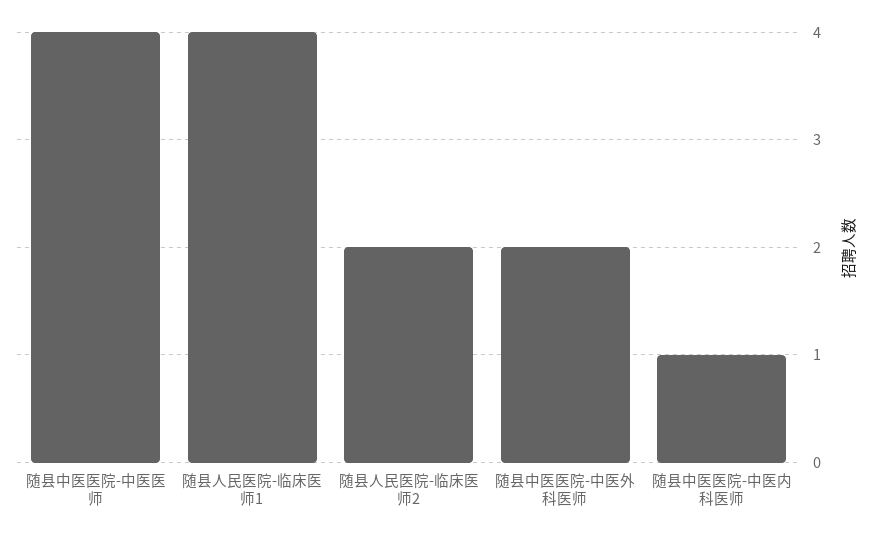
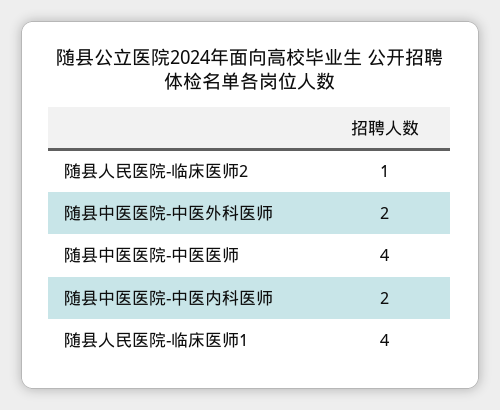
  {
    "随县中医医院-中医医师": 4,
    "随县人民医院-临床医师1": 4,
-   "随县人民医院-临床医师2": 2,
+   "随县人民医院-临床医师2": 1,
    "随县中医医院-中医外科医师": 2,
-   "随县中医医院-中医内科医师": 1
+   "随县中医医院-中医内科医师": 2
  }

